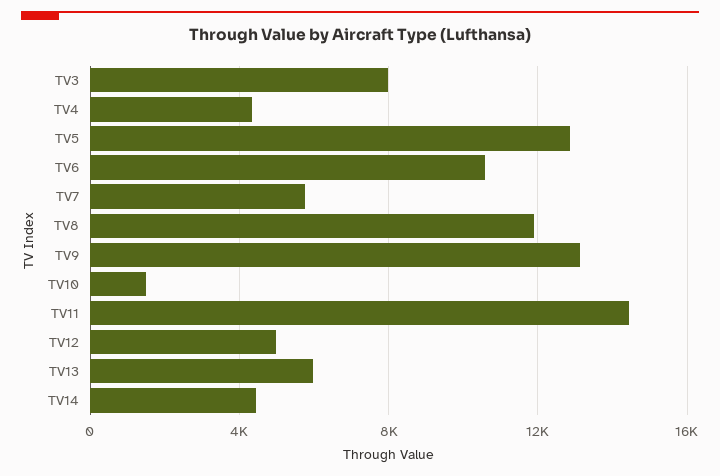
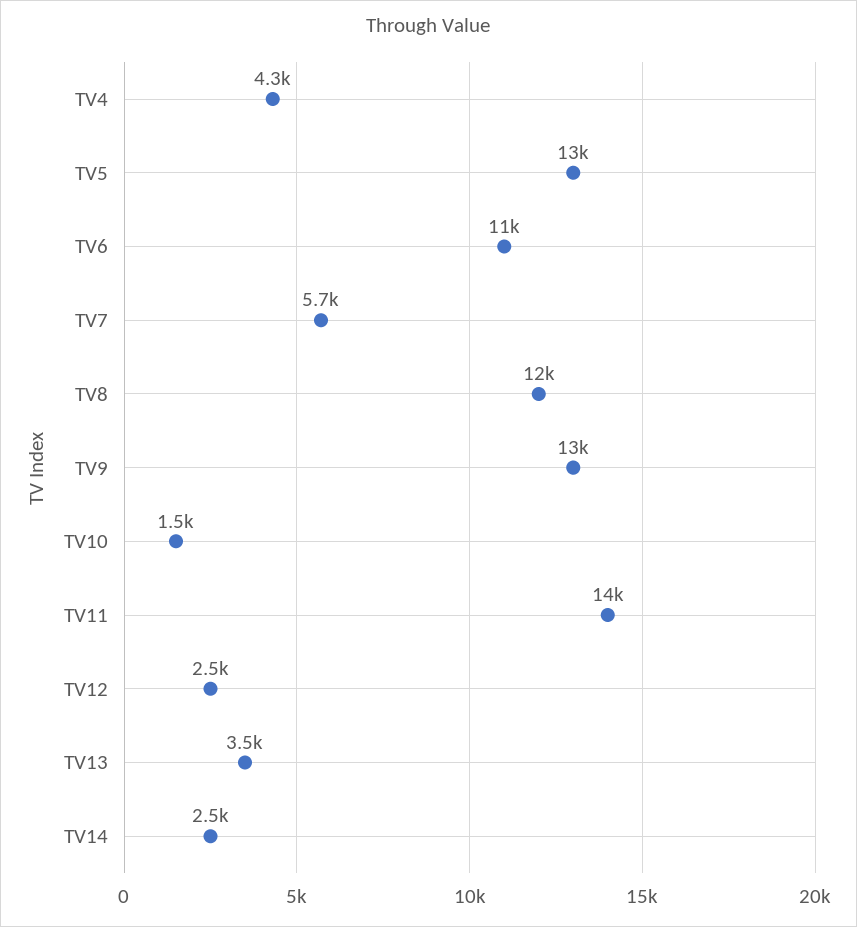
  {
-   "TV3": 8000,
    "TV4": 4300,
    "TV5": 13000,
    "TV6": 11000,
    "TV7": 5700,
    "TV8": 12000,
    "TV9": 13000,
    "TV10": 1500,
    "TV11": 14000,
-   "TV12": 5000,
+   "TV12": 2500,
-   "TV13": 6000,
+   "TV13": 3500,
-   "TV14": 4500
+   "TV14": 2500
  }

